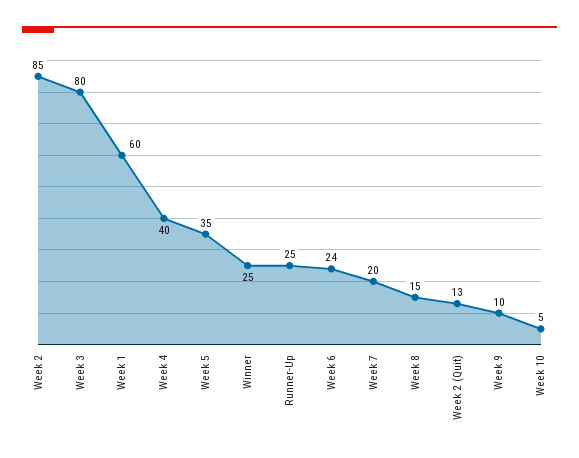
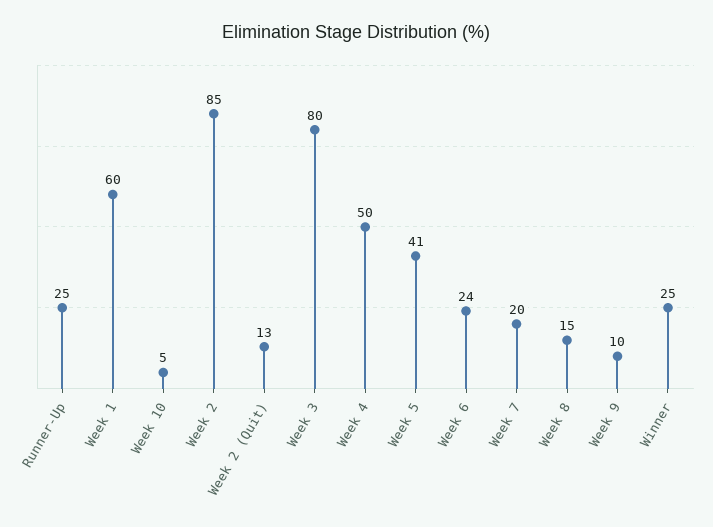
  {
    "Week 2": 85,
    "Week 3": 80,
    "Week 1": 60,
-   "Week 4": 40,
+   "Week 4": 50,
-   "Week 5": 35,
+   "Week 5": 41,
    "Winner": 25,
    "Runner-Up": 25,
    "Week 6": 24,
    "Week 7": 20,
    "Week 8": 15,
    "Week 2 (Quit)": 13,
    "Week 9": 10,
    "Week 10": 5
  }

